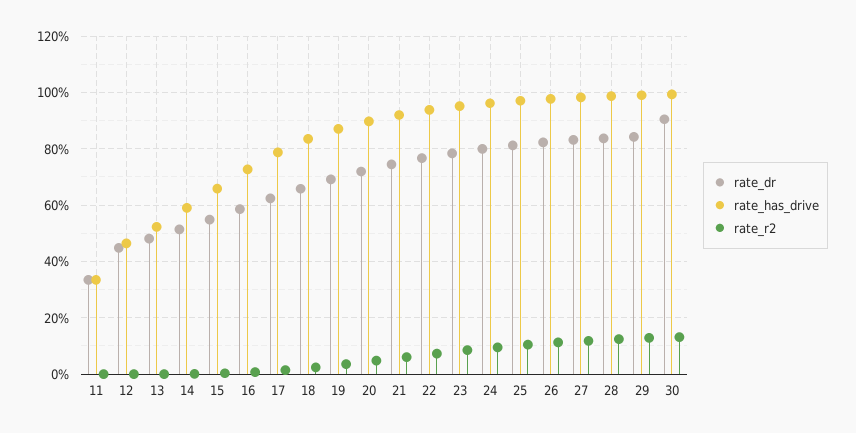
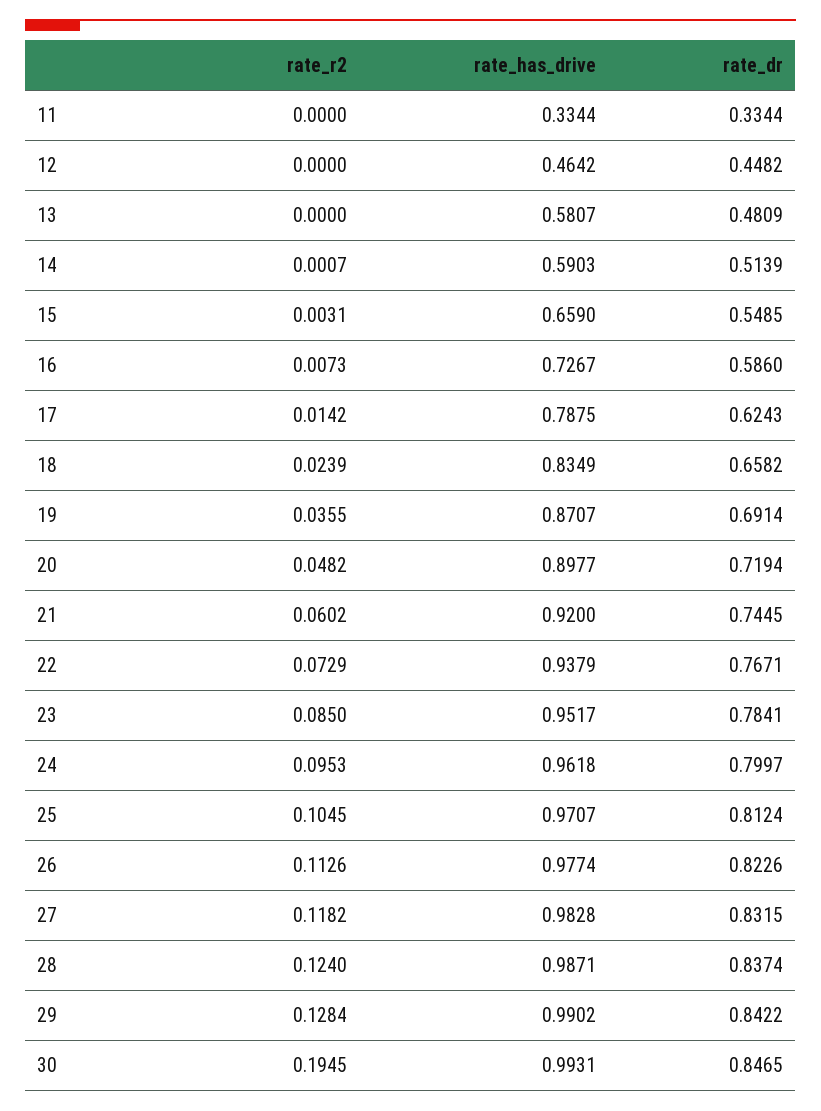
  {
    "rate_dr": {
      "11": 0.3344,
      "12": 0.4482,
      "13": 0.4809,
      "14": 0.5139,
      "15": 0.5485,
      "16": 0.586,
      "17": 0.6243,
      "18": 0.6582,
      "19": 0.6914,
      "20": 0.7194,
      "21": 0.7445,
      "22": 0.7671,
      "23": 0.7841,
      "24": 0.7997,
      "25": 0.8124,
      "26": 0.8226,
      "27": 0.8315,
      "28": 0.8374,
      "29": 0.8422,
-     "30": 0.9
+     "30": 0.8465
    },
    "rate_has_drive": {
      "11": 0.3344,
      "12": 0.4642,
-     "13": 0.525,
+     "13": 0.5807,
      "14": 0.5903,
      "15": 0.659,
      "16": 0.7267,
      "17": 0.7875,
      "18": 0.8349,
      "19": 0.8707,
      "20": 0.8977,
      "21": 0.92,
      "22": 0.9379,
      "23": 0.9517,
      "24": 0.9618,
      "25": 0.9707,
      "26": 0.9774,
      "27": 0.9828,
      "28": 0.9871,
      "29": 0.9902,
      "30": 0.9931
    },
    "rate_r2": {
      "11": 0,
      "12": 0,
      "13": 0,
      "14": 0.0007,
      "15": 0.0031,
      "16": 0.0073,
      "17": 0.0142,
      "18": 0.0239,
      "19": 0.0355,
      "20": 0.0482,
      "21": 0.0602,
      "22": 0.0729,
      "23": 0.085,
      "24": 0.0953,
      "25": 0.1045,
      "26": 0.1126,
      "27": 0.1182,
      "28": 0.124,
      "29": 0.1284,
-     "30": 0.125
+     "30": 0.1945
    }
  }

